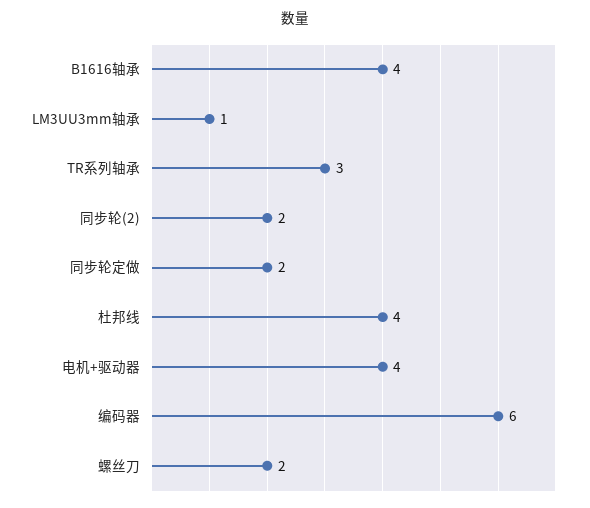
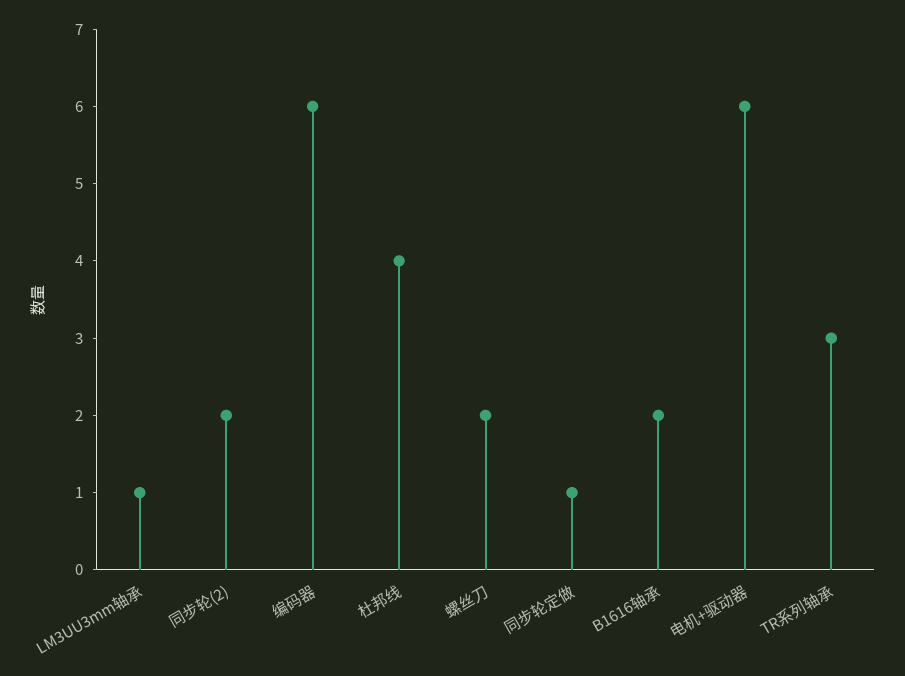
  {
-   "B1616轴承": 4,
+   "B1616轴承": 2,
    "LM3UU3mm轴承": 1,
    "TR系列轴承": 3,
    "同步轮(2)": 2,
-   "同步轮定做": 2,
+   "同步轮定做": 1,
    "杜邦线": 4,
-   "电机+驱动器": 4,
+   "电机+驱动器": 6,
    "编码器": 6,
    "螺丝刀": 2
  }

